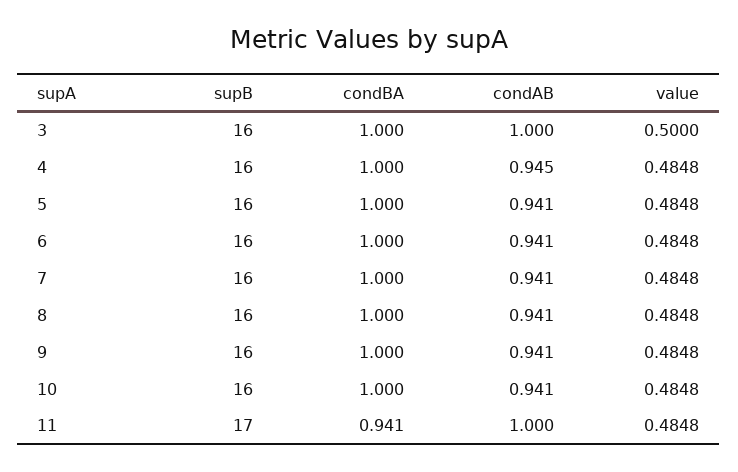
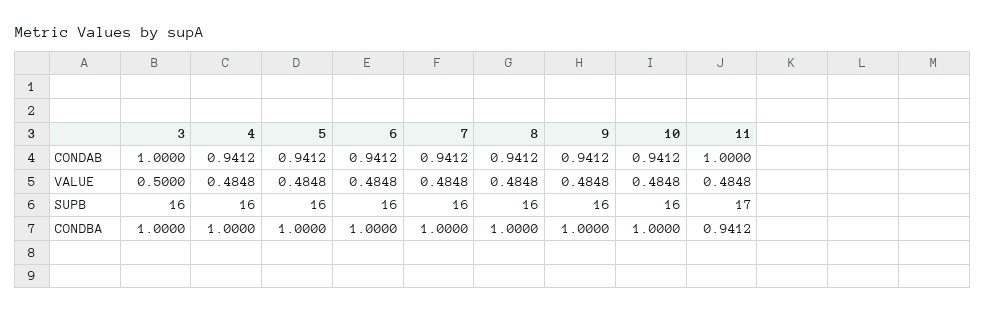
  {
    "supB": {
      "3": 16,
      "4": 16,
      "5": 16,
      "6": 16,
      "7": 16,
      "8": 16,
      "9": 16,
      "10": 16,
      "11": 17
    },
    "condBA": {
      "3": 1,
      "4": 1,
      "5": 1,
      "6": 1,
      "7": 1,
      "8": 1,
      "9": 1,
      "10": 1,
      "11": 0.9412
    },
    "condAB": {
      "3": 1,
-     "4": 0.945,
+     "4": 0.9412,
      "5": 0.9412,
      "6": 0.9412,
      "7": 0.9412,
      "8": 0.9412,
      "9": 0.9412,
      "10": 0.9412,
      "11": 1
    },
    "value": {
      "3": 0.5,
      "4": 0.4848,
      "5": 0.4848,
      "6": 0.4848,
      "7": 0.4848,
      "8": 0.4848,
      "9": 0.4848,
      "10": 0.4848,
      "11": 0.4848
    }
  }

